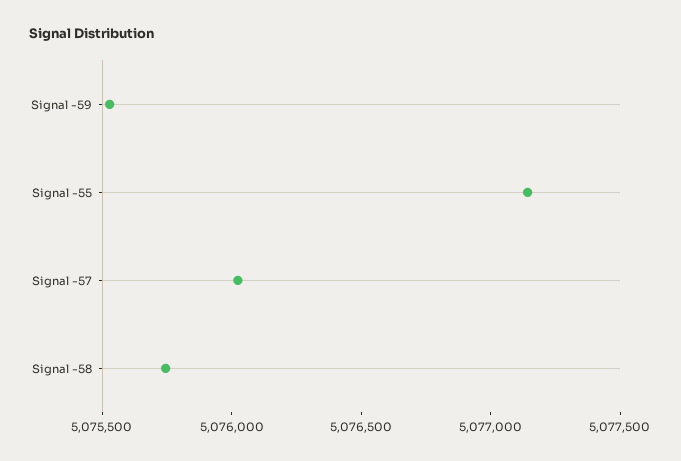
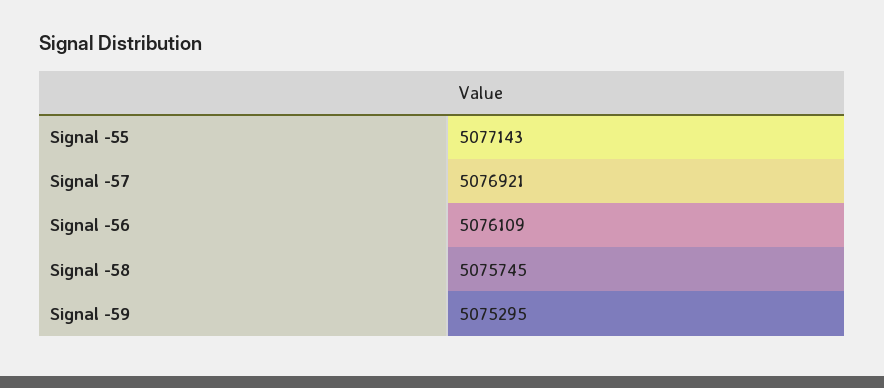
  {
-   "Signal -59": 5075500,
+   "Signal -59": 5075295,
    "Signal -55": 5077143,
-   "Signal -57": 5076000,
+   "Signal -57": 5076921,
-   "Signal -58": 5075745
+   "Signal -58": 5075745,
+   "Signal -56": 5076109
  }

